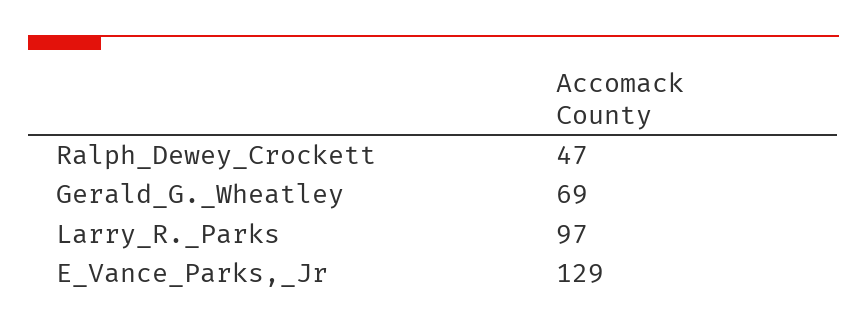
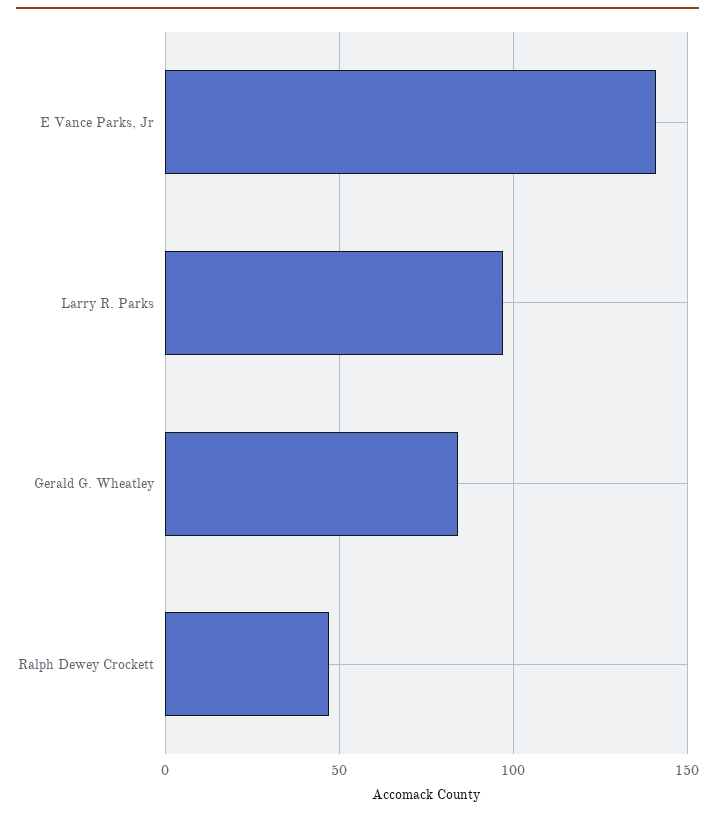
  {
    "Ralph_Dewey_Crockett": 47,
-   "Gerald_G._Wheatley": 69,
+   "Gerald_G._Wheatley": 85,
    "Larry_R._Parks": 97,
-   "E_Vance_Parks,_Jr": 129
+   "E_Vance_Parks,_Jr": 140
  }

